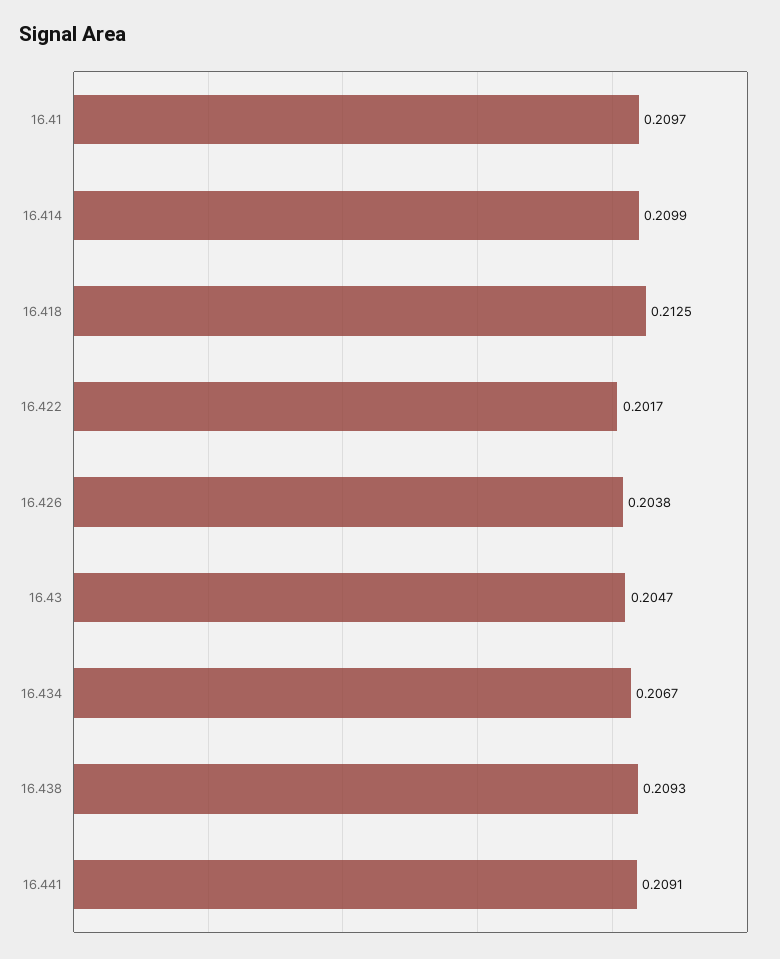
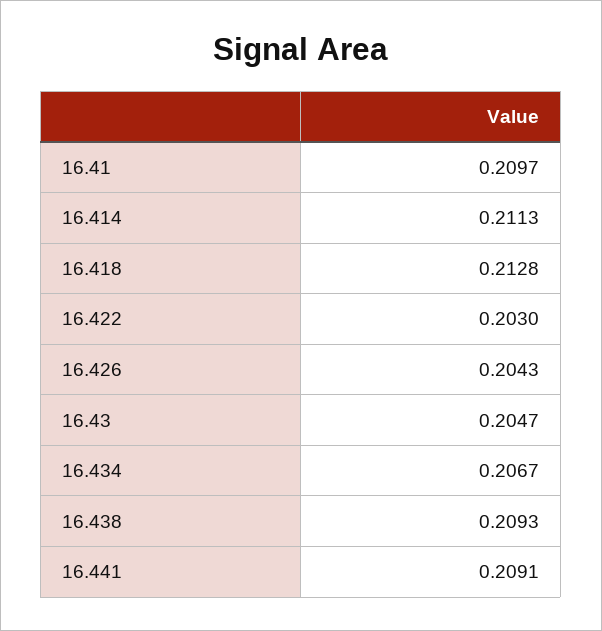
  {
    "16.41": 0.2097,
-   "16.414": 0.2099,
+   "16.414": 0.2113,
-   "16.418": 0.2125,
+   "16.418": 0.2128,
-   "16.422": 0.2017,
+   "16.422": 0.203,
-   "16.426": 0.2038,
+   "16.426": 0.2043,
    "16.43": 0.2047,
    "16.434": 0.2067,
    "16.438": 0.2093,
    "16.441": 0.2091
  }

